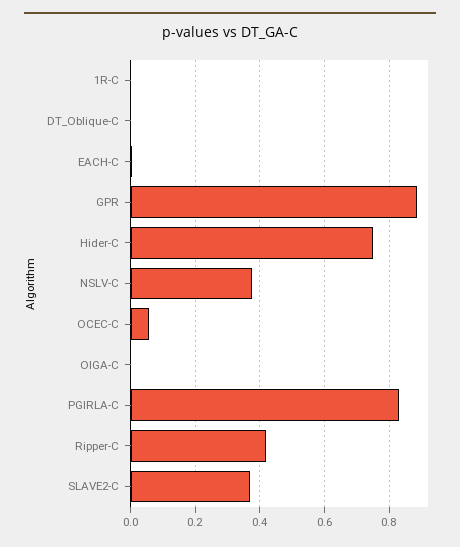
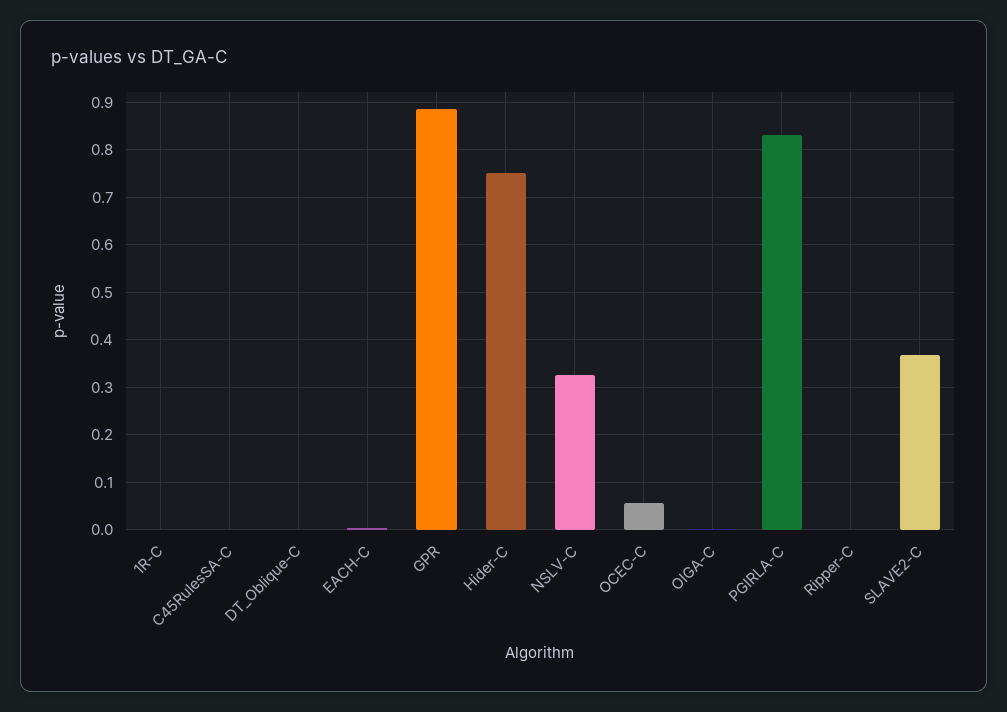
  {
    "1R-C": 0,
    "DT_Oblique-C": 0,
    "EACH-C": 0,
    "GPR": 0.88,
    "Hider-C": 0.76,
-   "NSLV-C": 0.38,
+   "NSLV-C": 0.32,
    "OCEC-C": 0.06,
    "OIGA-C": 0,
    "PGIRLA-C": 0.84,
-   "Ripper-C": 0.42,
+   "Ripper-C": 0,
-   "SLAVE2-C": 0.36
+   "SLAVE2-C": 0.36,
+   "C45RulesSA-C": 0
  }

